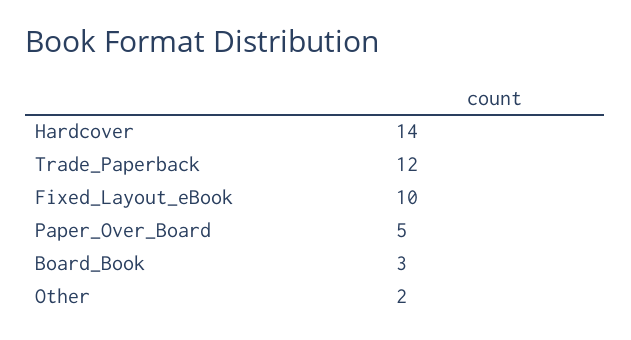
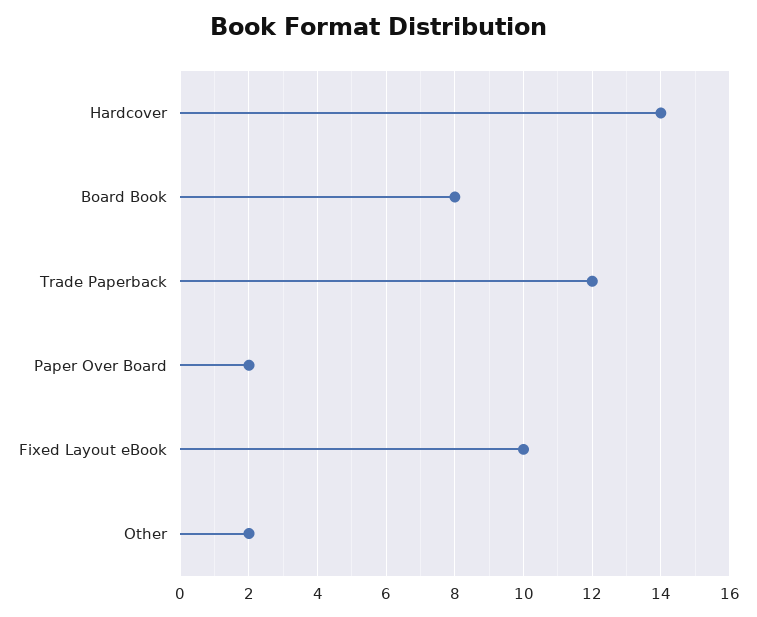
  {
    "Hardcover": 14,
    "Trade_Paperback": 12,
    "Fixed_Layout_eBook": 10,
-   "Paper_Over_Board": 5,
+   "Paper_Over_Board": 2,
-   "Board_Book": 3,
+   "Board_Book": 8,
    "Other": 2
  }

